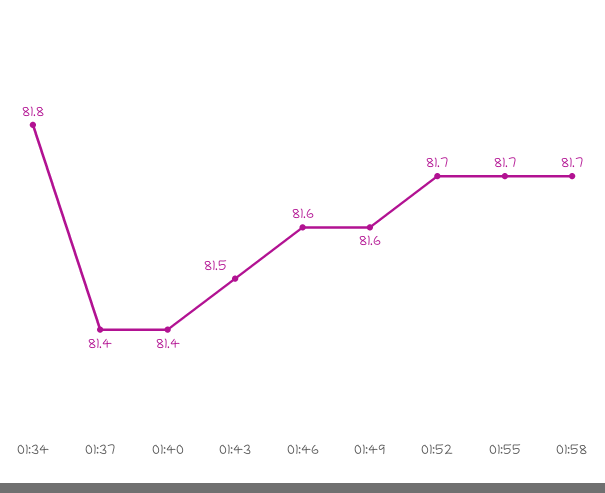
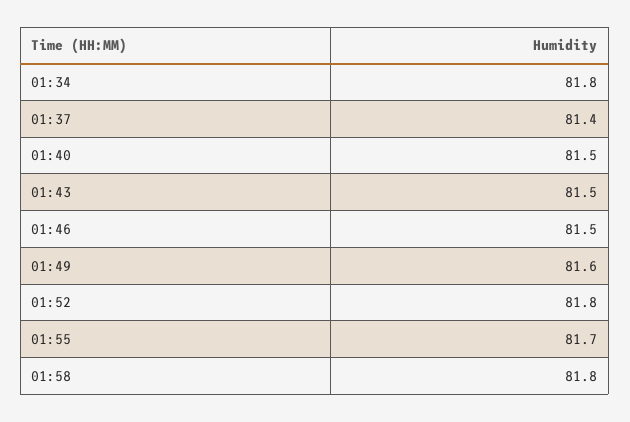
  {
    "01:34": 81.8,
    "01:37": 81.4,
-   "01:40": 81.4,
+   "01:40": 81.5,
    "01:43": 81.5,
-   "01:46": 81.6,
+   "01:46": 81.5,
    "01:49": 81.6,
-   "01:52": 81.7,
+   "01:52": 81.8,
    "01:55": 81.7,
-   "01:58": 81.7
+   "01:58": 81.8
  }

